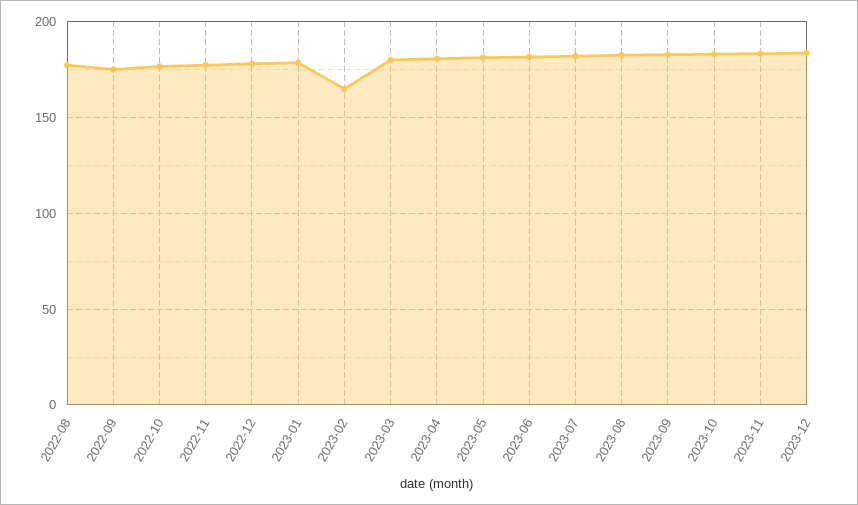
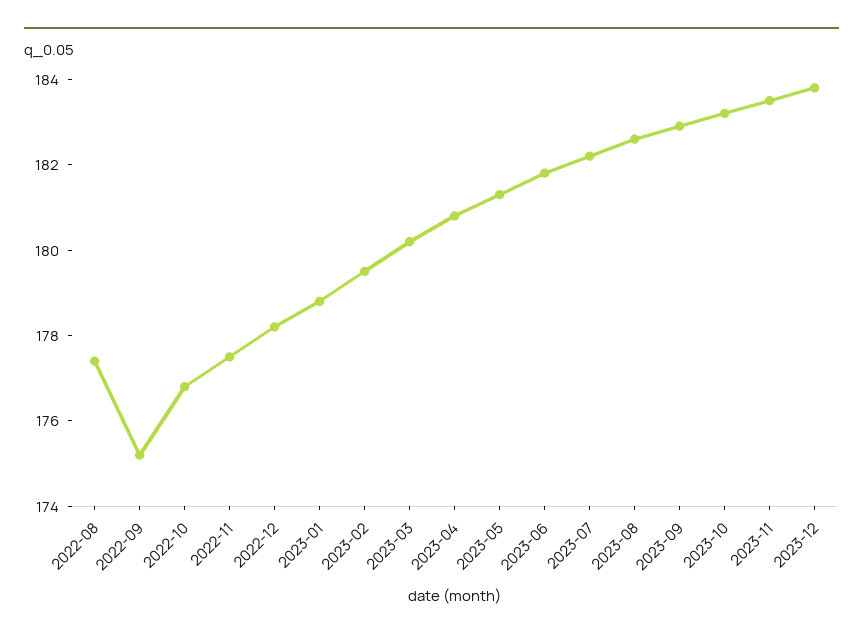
  {
    "2022-08": 177.5,
    "2022-09": 175,
    "2022-10": 177,
    "2022-11": 177.5,
    "2022-12": 178,
    "2023-01": 179,
-   "2023-02": 165,
+   "2023-02": 179.5,
    "2023-03": 180,
    "2023-04": 181,
    "2023-05": 181.5,
    "2023-06": 182,
    "2023-07": 182,
    "2023-08": 182.5,
    "2023-09": 183,
    "2023-10": 183,
    "2023-11": 183.5,
    "2023-12": 184
  }

